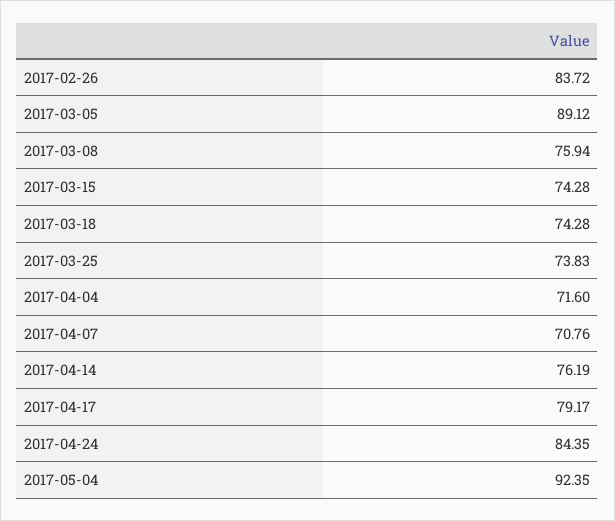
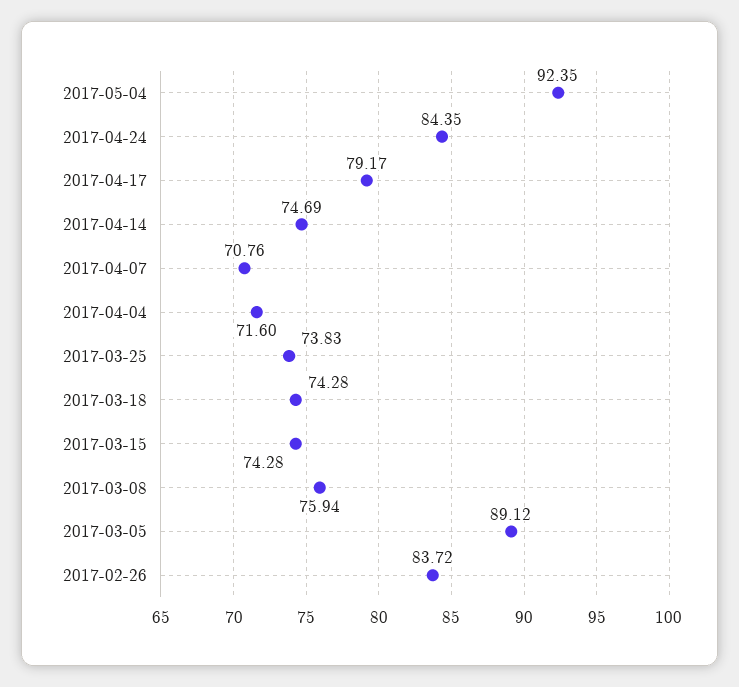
  {
    "2017-02-26": 83.72,
    "2017-03-05": 89.12,
    "2017-03-08": 75.94,
    "2017-03-15": 74.28,
    "2017-03-18": 74.28,
    "2017-03-25": 73.83,
    "2017-04-04": 71.6,
    "2017-04-07": 70.76,
-   "2017-04-14": 76.19,
+   "2017-04-14": 74.69,
    "2017-04-17": 79.17,
    "2017-04-24": 84.35,
    "2017-05-04": 92.35
  }

